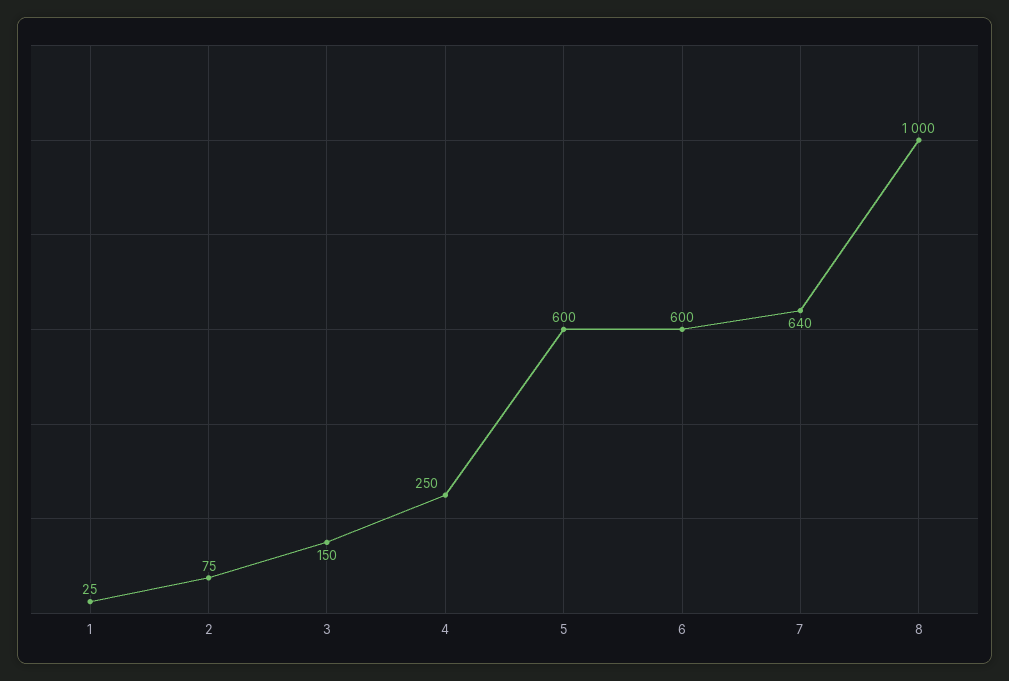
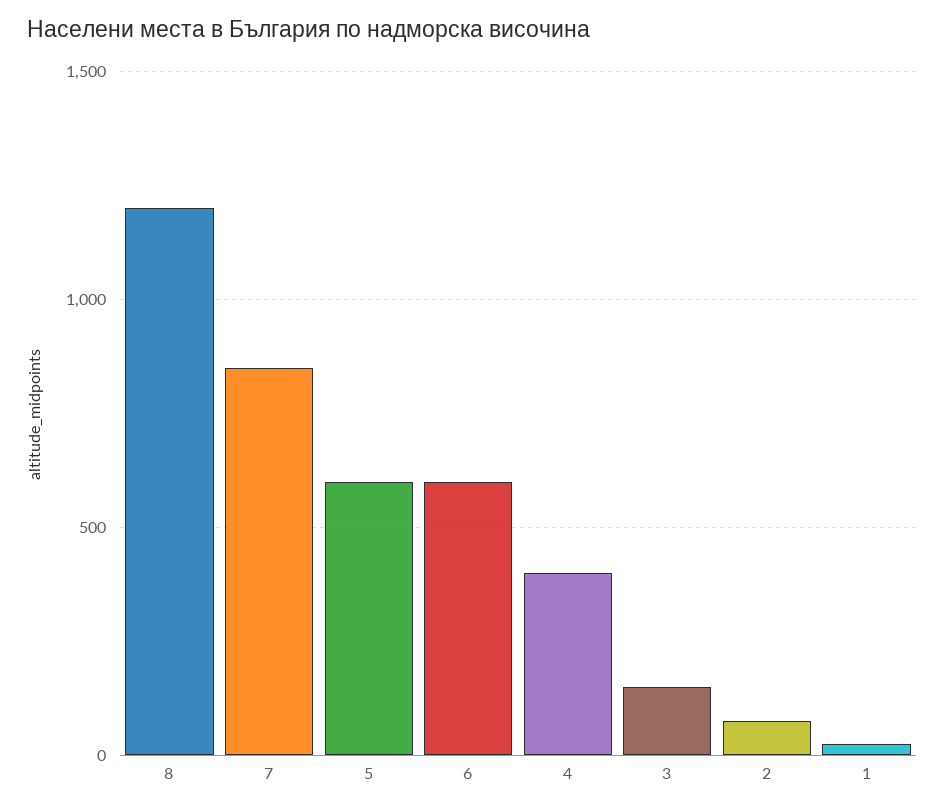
  {
    "1": 25,
    "2": 75,
    "3": 150,
-   "4": 250,
+   "4": 400,
    "5": 600,
    "6": 600,
-   "7": 640,
+   "7": 850,
-   "8": 1000
+   "8": 1200
  }

